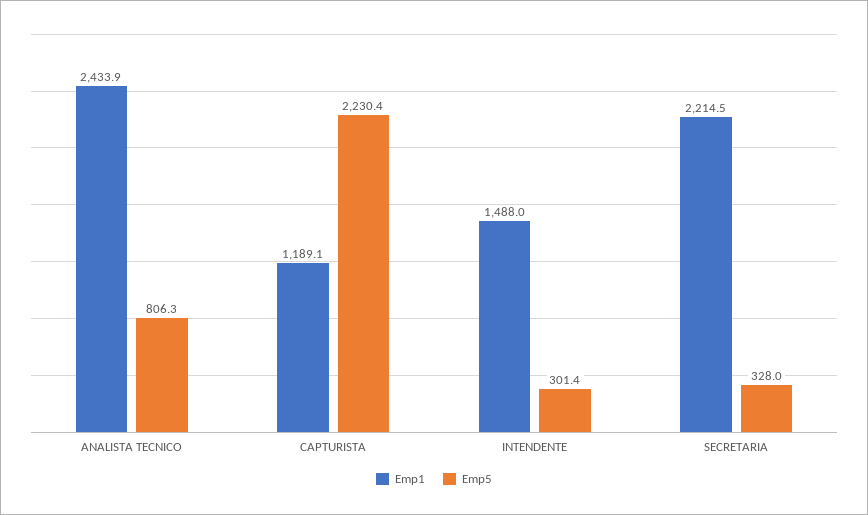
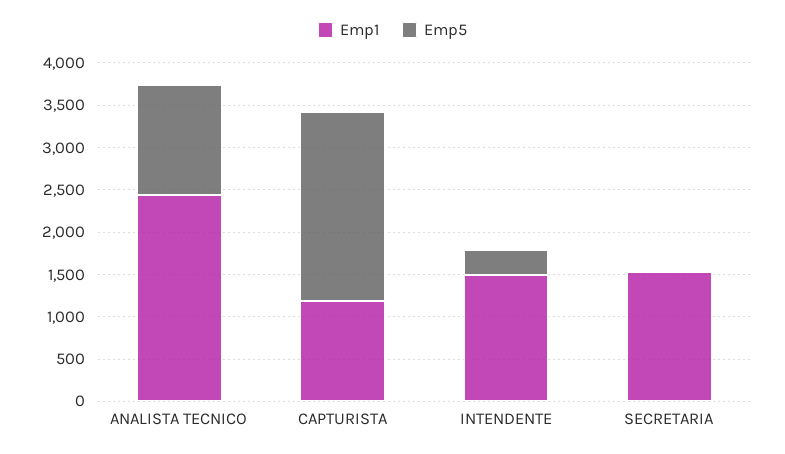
  {
    "Emp1": {
      "ANALISTA TECNICO": 2433.9,
      "CAPTURISTA": 1189.1,
      "INTENDENTE": 1488,
-     "SECRETARIA": 2214.5
+     "SECRETARIA": 1500
    },
    "Emp5": {
-     "ANALISTA TECNICO": 806.3,
+     "ANALISTA TECNICO": 1300,
      "CAPTURISTA": 2230.4,
      "INTENDENTE": 301.4,
-     "SECRETARIA": 328
+     "SECRETARIA": 0
    }
  }

